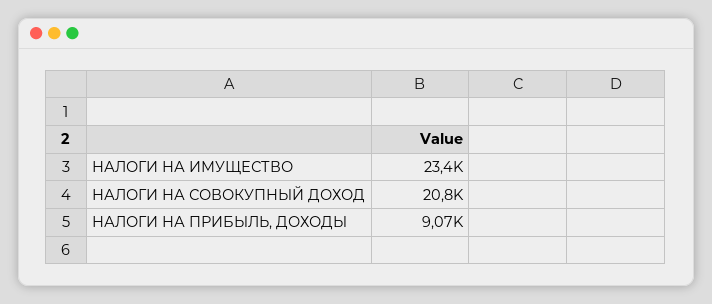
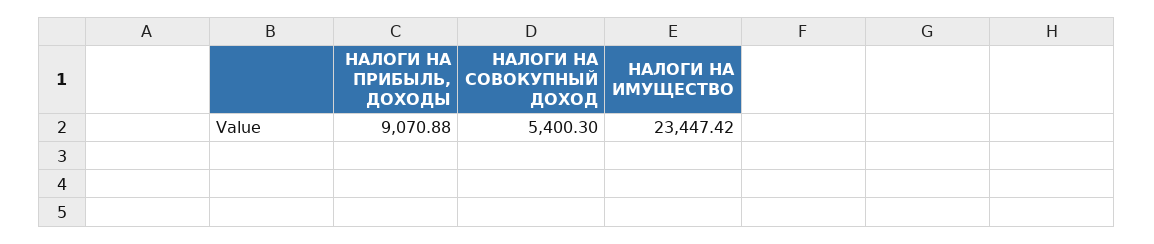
  {
    "НАЛОГИ НА ИМУЩЕСТВО": 23447.42,
-   "НАЛОГИ НА СОВОКУПНЫЙ ДОХОД": 20800,
+   "НАЛОГИ НА СОВОКУПНЫЙ ДОХОД": 5400.3,
    "НАЛОГИ НА ПРИБЫЛЬ, ДОХОДЫ": 9070.88
  }

